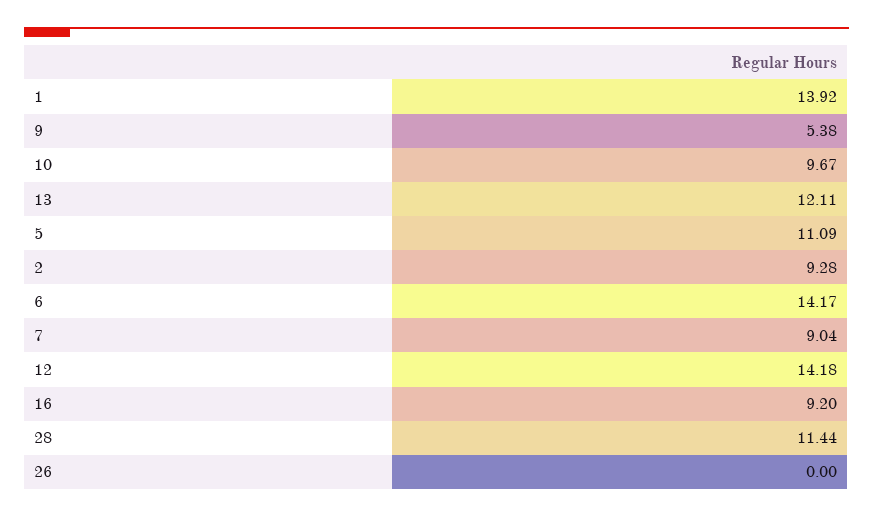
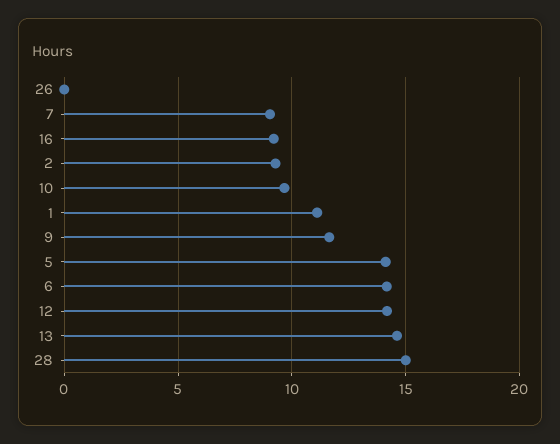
  {
-   "1": 13.92,
+   "1": 11,
-   "9": 5.38,
+   "9": 11.5,
    "10": 9.67,
-   "13": 12.11,
+   "13": 14.5,
-   "5": 11.09,
+   "5": 14,
    "2": 9.28,
    "6": 14.17,
    "7": 9.04,
    "12": 14.18,
    "16": 9.2,
-   "28": 11.44,
+   "28": 15,
    "26": 0
  }

